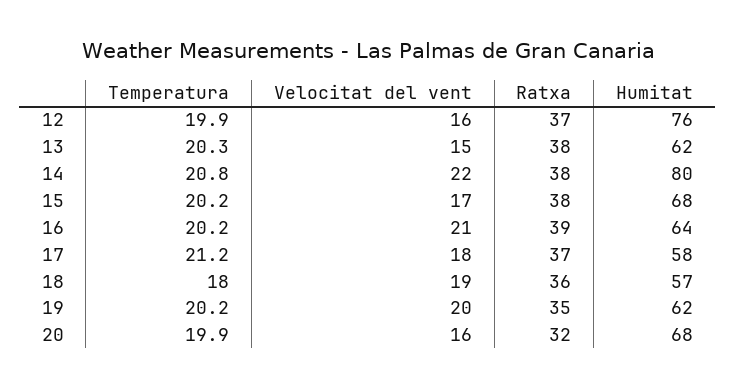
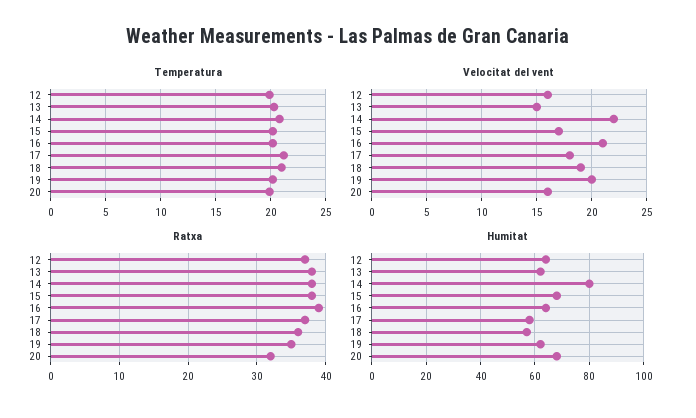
  {
    "Temperatura": {
      "12": 19.9,
      "13": 20.3,
      "14": 20.8,
      "15": 20.2,
      "16": 20.2,
      "17": 21.2,
-     "18": 18,
+     "18": 21,
      "19": 20.2,
      "20": 19.9
    },
    "Velocitat del vent": {
      "12": 16,
      "13": 15,
      "14": 22,
      "15": 17,
      "16": 21,
      "17": 18,
      "18": 19,
      "19": 20,
      "20": 16
    },
    "Ratxa": {
      "12": 37,
      "13": 38,
      "14": 38,
      "15": 38,
      "16": 39,
      "17": 37,
      "18": 36,
      "19": 35,
      "20": 32
    },
    "Humitat": {
-     "12": 76,
+     "12": 65,
      "13": 62,
      "14": 80,
      "15": 68,
      "16": 64,
      "17": 58,
      "18": 57,
      "19": 62,
      "20": 68
    }
  }

